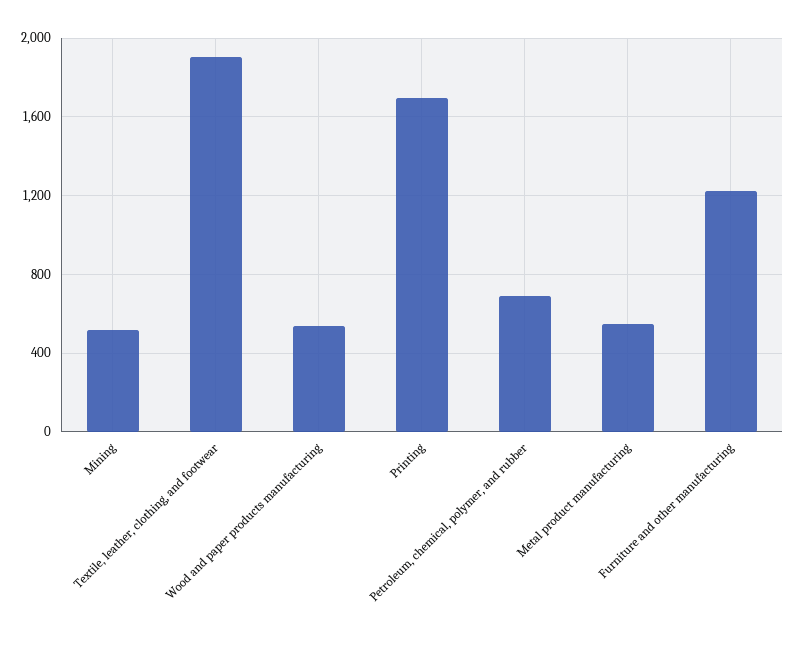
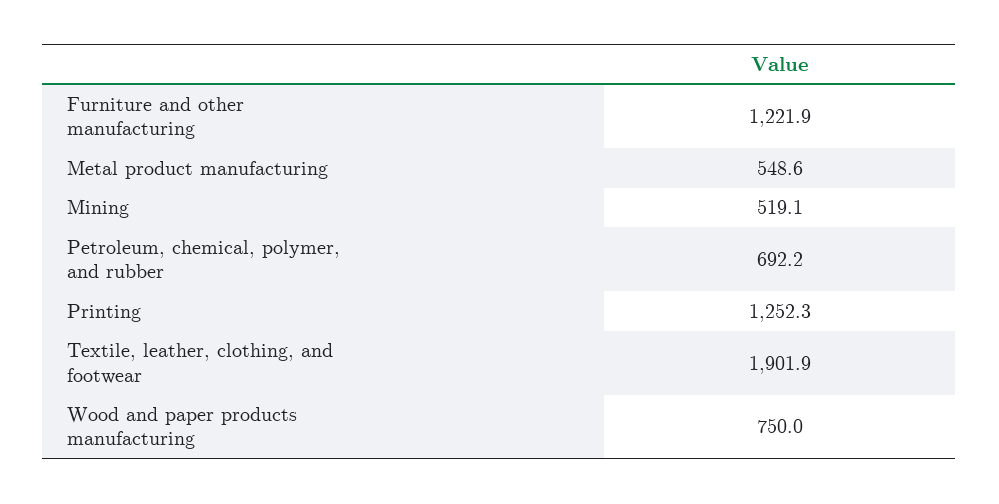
  {
    "Mining": 519.1,
    "Textile, leather, clothing, and footwear": 1901.9,
-   "Wood and paper products manufacturing": 550,
+   "Wood and paper products manufacturing": 750,
-   "Printing": 1700,
+   "Printing": 1252.3,
    "Petroleum, chemical, polymer, and rubber": 692.2,
    "Metal product manufacturing": 548.6,
    "Furniture and other manufacturing": 1221.9
  }

